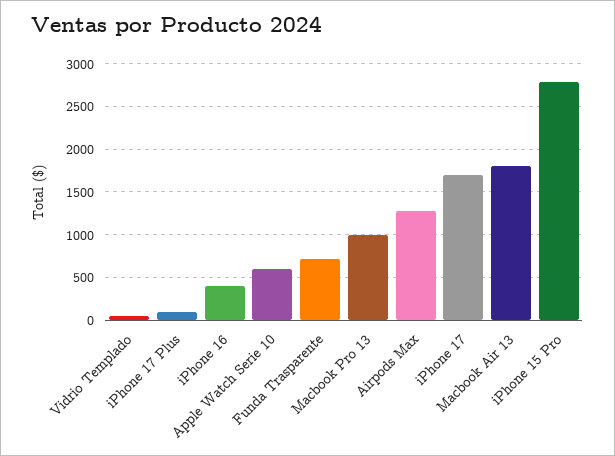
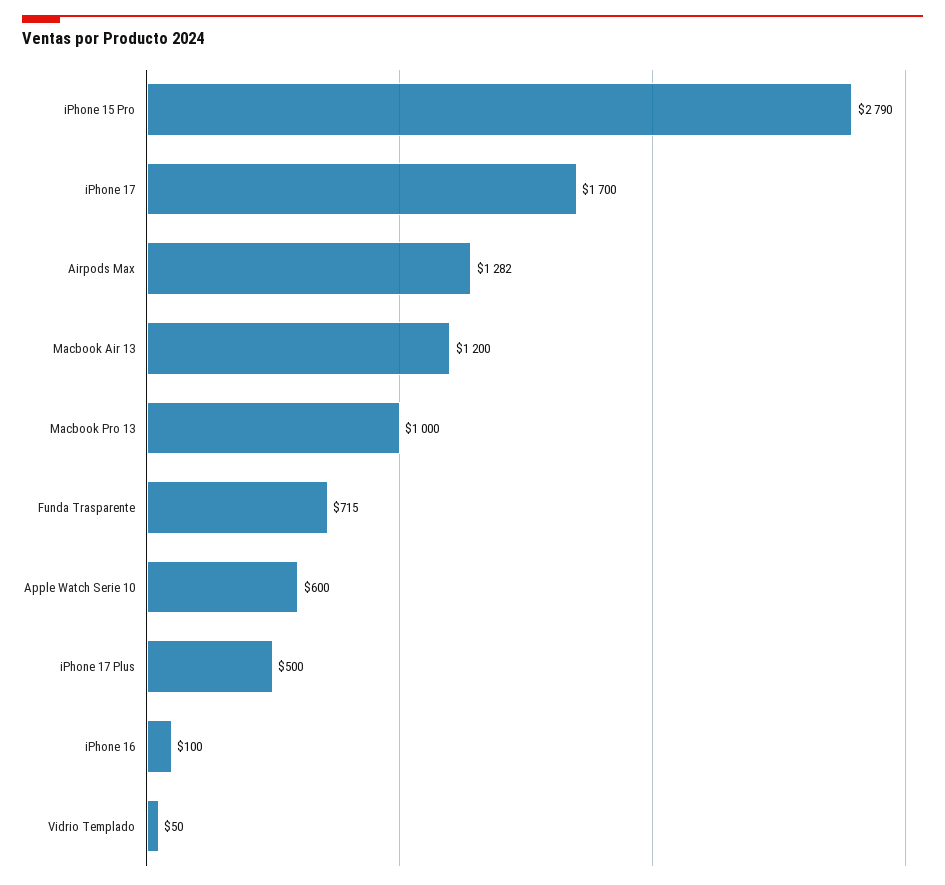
  {
    "Vidrio Templado": 50,
-   "iPhone 17 Plus": 100,
+   "iPhone 17 Plus": 500,
-   "iPhone 16": 400,
+   "iPhone 16": 100,
    "Apple Watch Serie 10": 600,
    "Funda Trasparente": 715,
    "Macbook Pro 13": 1000,
    "Airpods Max": 1282,
    "iPhone 17": 1700,
-   "Macbook Air 13": 1800,
+   "Macbook Air 13": 1200,
    "iPhone 15 Pro": 2790
  }

